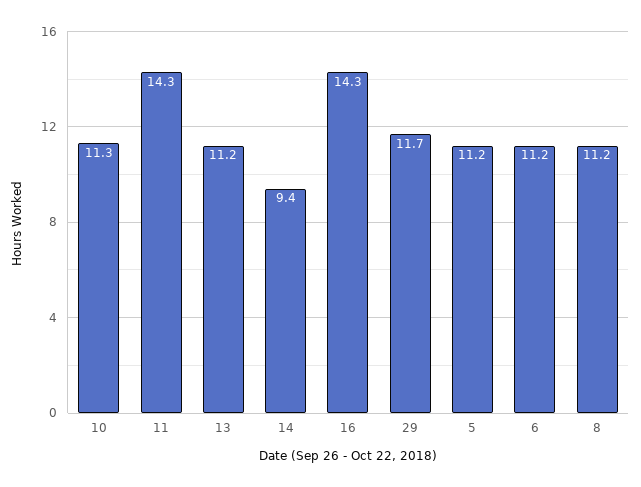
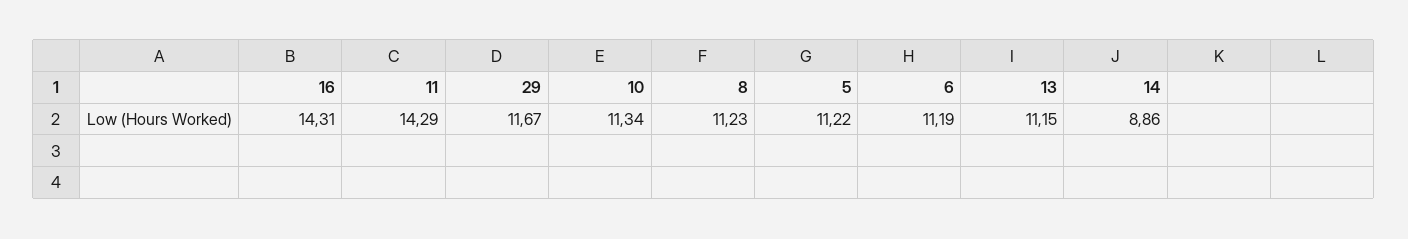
  {
    "10": 11.34,
    "11": 14.29,
    "13": 11.15,
-   "14": 9.4,
+   "14": 8.86,
    "16": 14.31,
    "29": 11.67,
    "5": 11.22,
    "6": 11.19,
    "8": 11.23
  }

